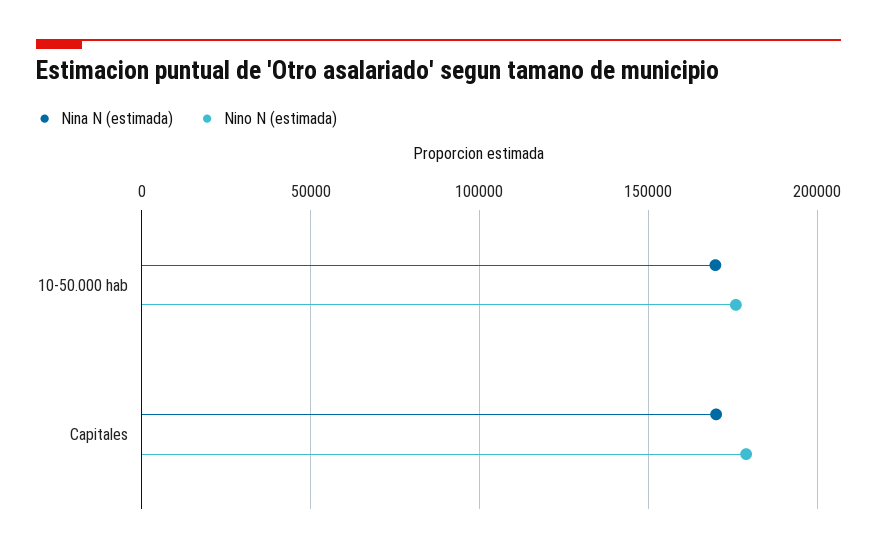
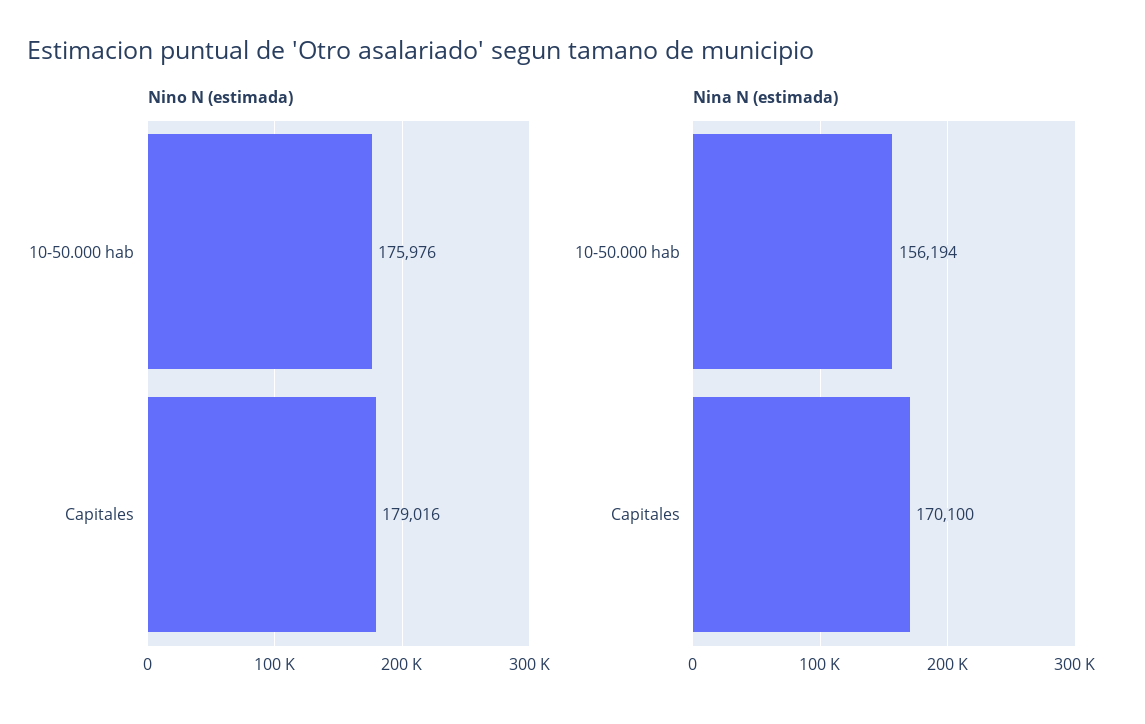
  {
    "Nina N (estimada)": {
-     "10-50.000 hab": 170000,
+     "10-50.000 hab": 156194,
      "Capitales": 170100
    },
    "Nino N (estimada)": {
      "10-50.000 hab": 175976,
      "Capitales": 179016
    }
  }

